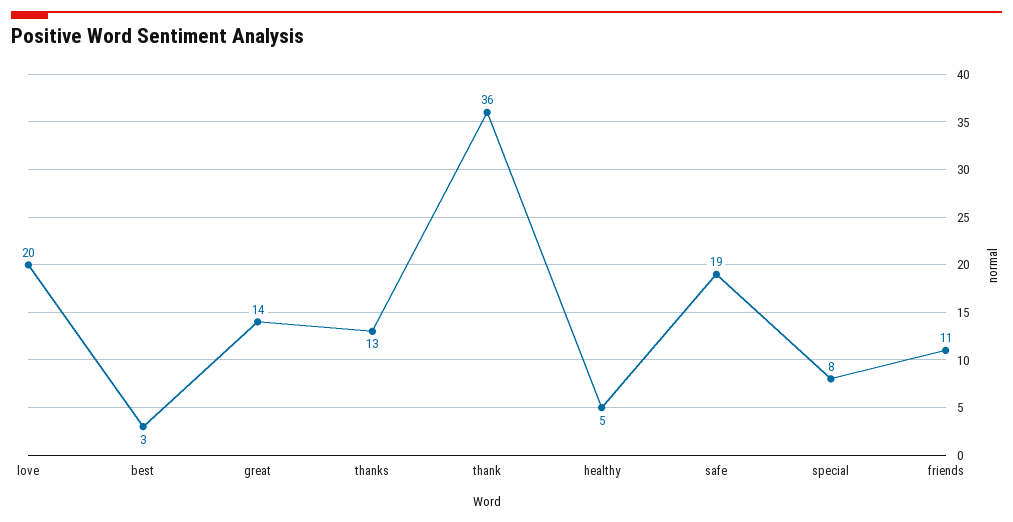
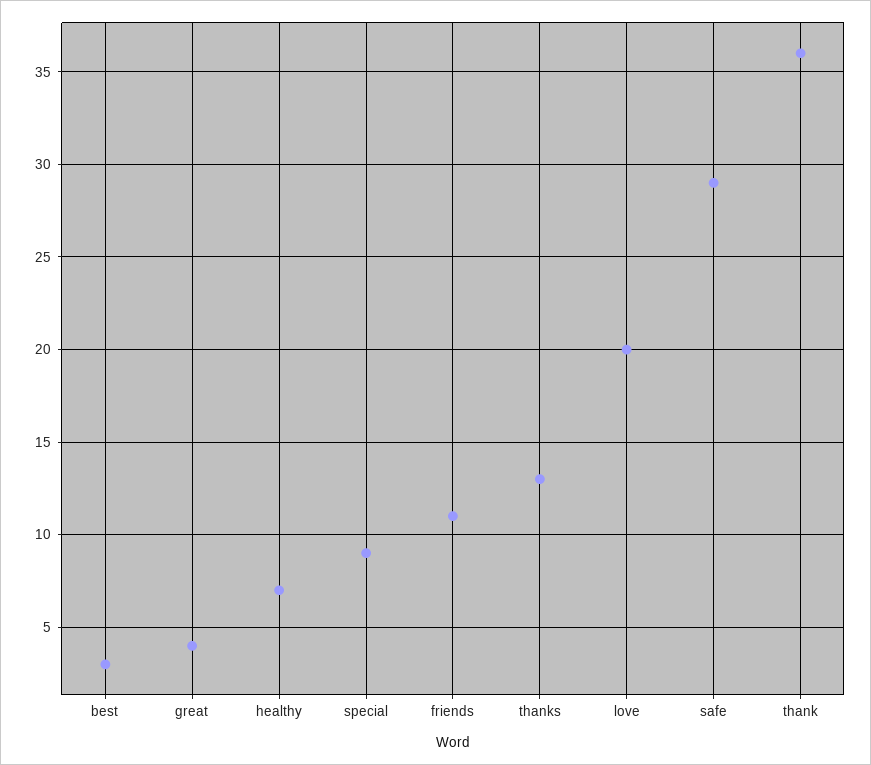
  {
    "love": 20,
    "best": 3,
-   "great": 14,
+   "great": 4,
    "thanks": 13,
    "thank": 36,
-   "healthy": 5,
+   "healthy": 7,
-   "safe": 19,
+   "safe": 29,
-   "special": 8,
+   "special": 9,
    "friends": 11
  }

